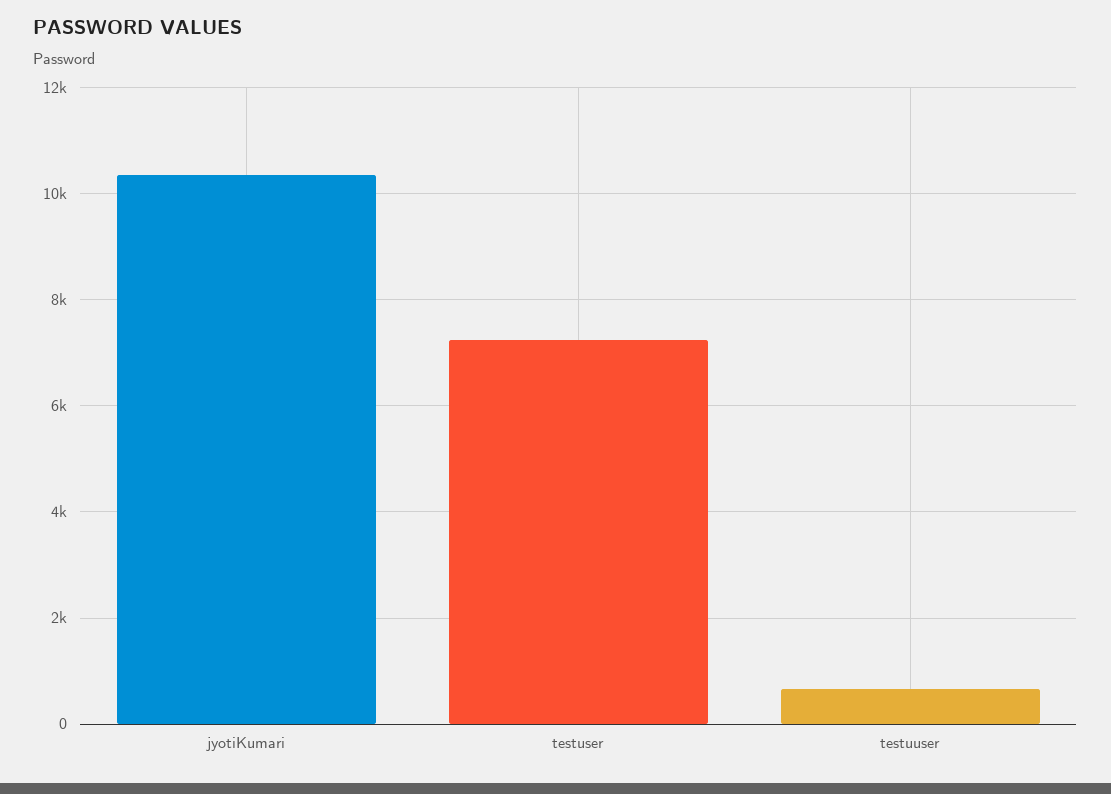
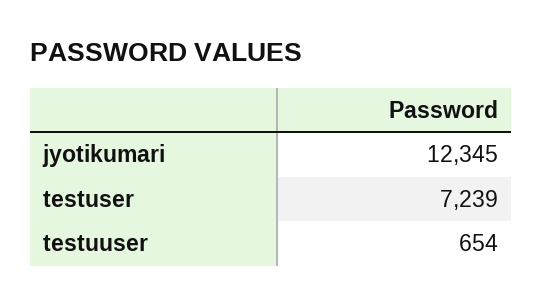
  {
-   "jyotiKumari": 10400,
+   "jyotiKumari": 12345,
    "testuser": 7239,
    "testuuser": 654
  }

